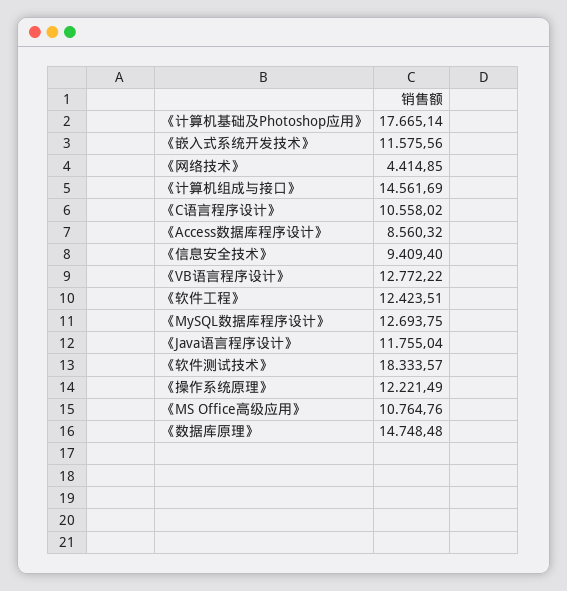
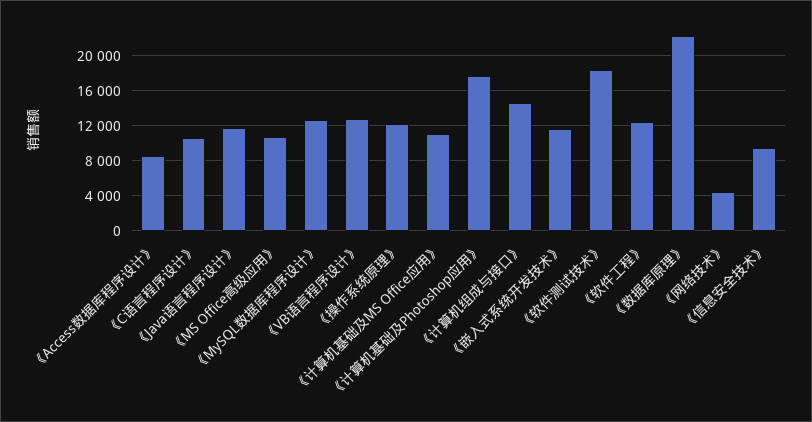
  {
    "《计算机基础及Photoshop应用》": 17665.14,
    "《嵌入式系统开发技术》": 11575.56,
    "《网络技术》": 4414.85,
    "《计算机组成与接口》": 14561.69,
    "《C语言程序设计》": 10558.02,
    "《Access数据库程序设计》": 8560.32,
    "《信息安全技术》": 9409.4,
    "《VB语言程序设计》": 12772.22,
    "《软件工程》": 12423.51,
    "《MySQL数据库程序设计》": 12693.75,
    "《Java语言程序设计》": 11755.04,
    "《软件测试技术》": 18333.57,
    "《操作系统原理》": 12221.49,
    "《MS Office高级应用》": 10764.76,
-   "《数据库原理》": 14748.48
+   "《数据库原理》": 22000,
+   "《计算机基础及MS Office应用》": 11000
  }

